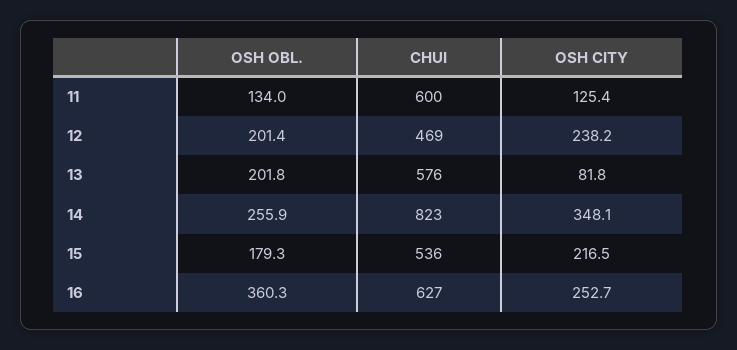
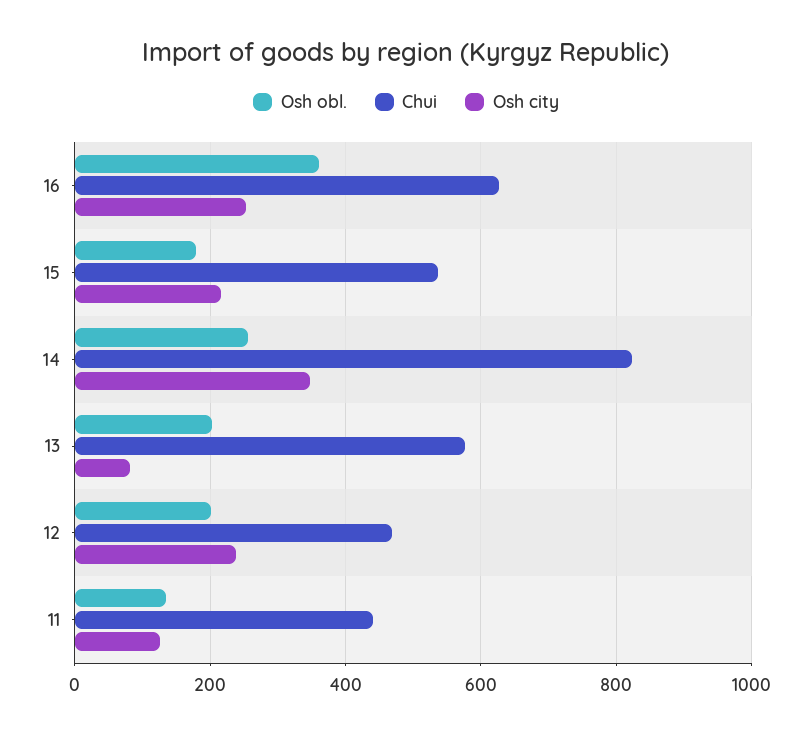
  {
    "OSH OBL.": {
      "11": 134,
      "12": 201.4,
      "13": 201.8,
      "14": 255.9,
      "15": 179.3,
      "16": 360.3
    },
    "CHUI": {
-     "11": 600,
+     "11": 440,
      "12": 469,
      "13": 576,
      "14": 823,
      "15": 536,
      "16": 627
    },
    "OSH CITY": {
      "11": 125.4,
      "12": 238.2,
      "13": 81.8,
      "14": 348.1,
      "15": 216.5,
      "16": 252.7
    }
  }

